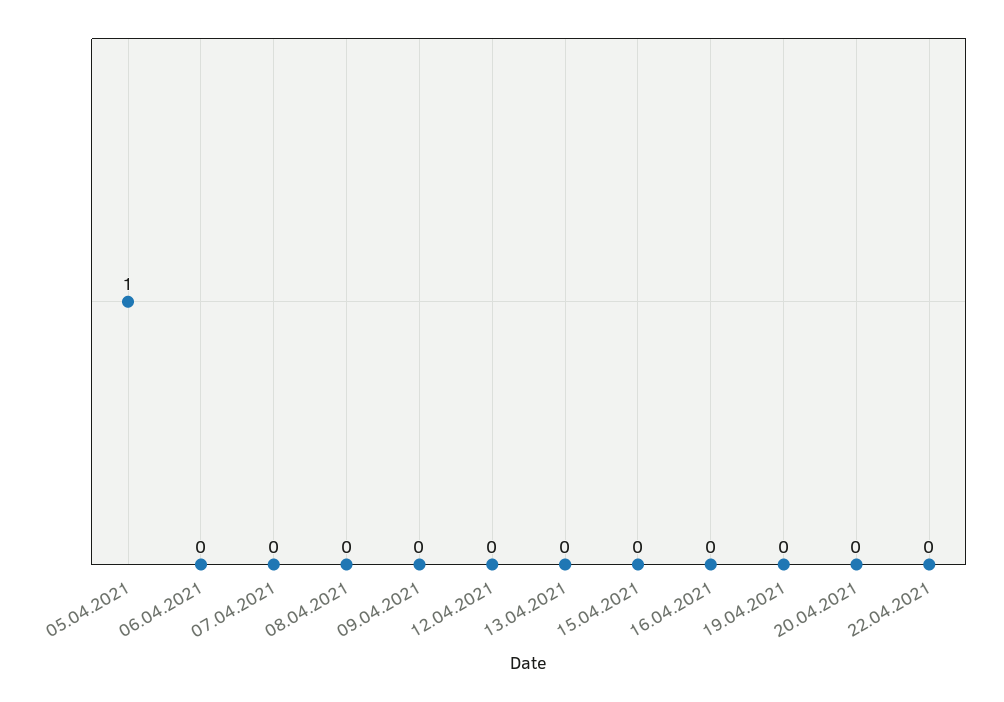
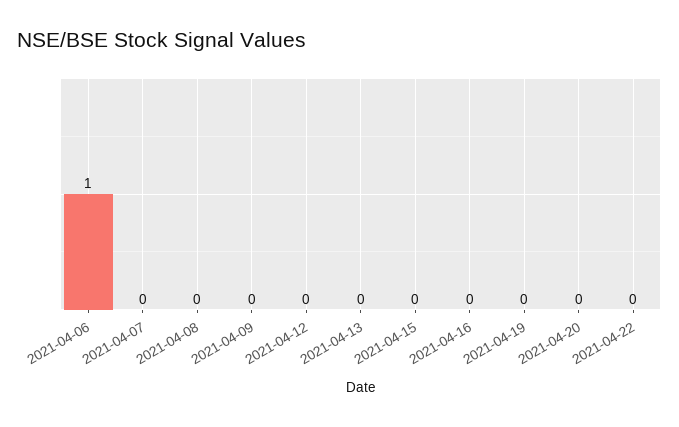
  {
-   "05.04.2021": 1,
-   "06.04.2021": 0,
+   "06.04.2021": 1,
    "07.04.2021": 0,
    "08.04.2021": 0,
    "09.04.2021": 0,
    "12.04.2021": 0,
    "13.04.2021": 0,
    "15.04.2021": 0,
    "16.04.2021": 0,
    "19.04.2021": 0,
    "20.04.2021": 0,
    "22.04.2021": 0
  }

